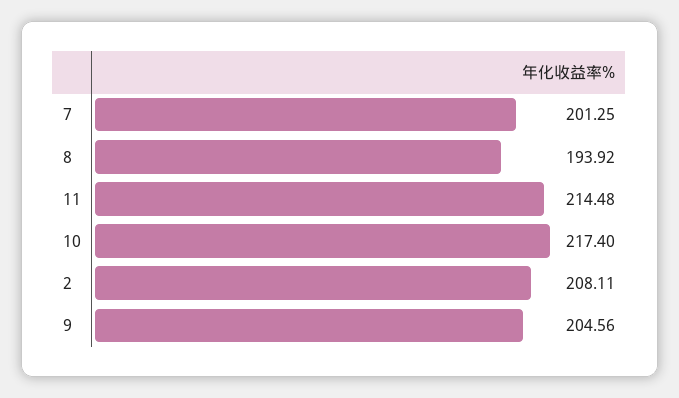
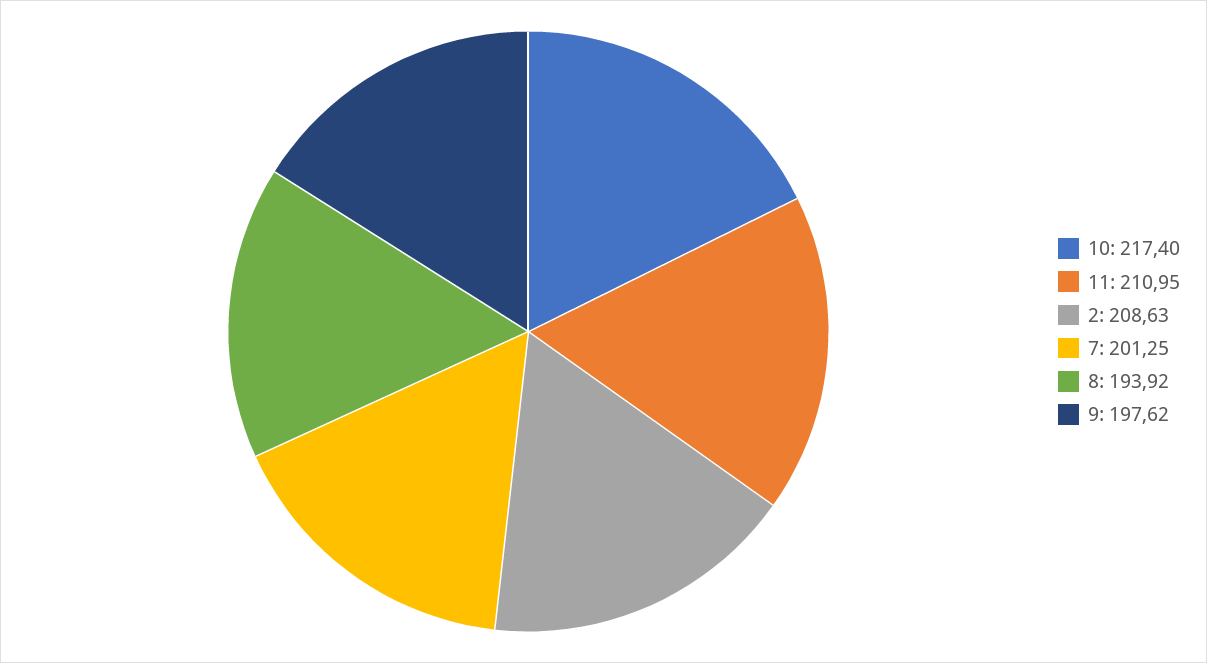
  {
    "7": 201.25,
    "8": 193.92,
-   "11": 214.48,
+   "11": 210.95,
    "10": 217.4,
-   "2": 208.11,
+   "2": 208.63,
-   "9": 204.56
+   "9": 197.62
  }

